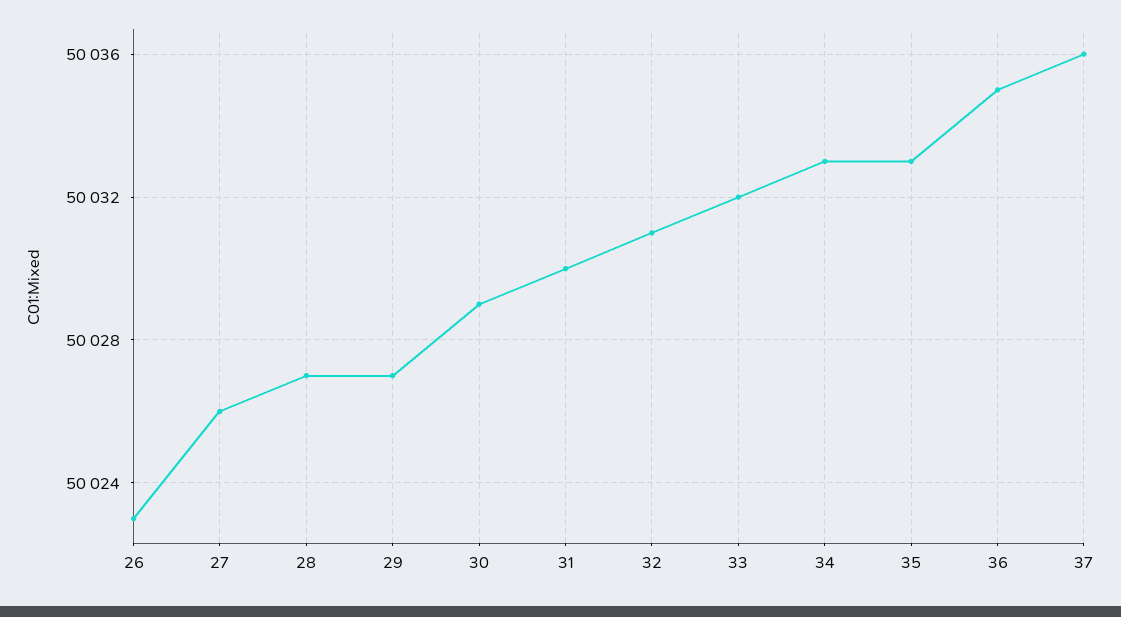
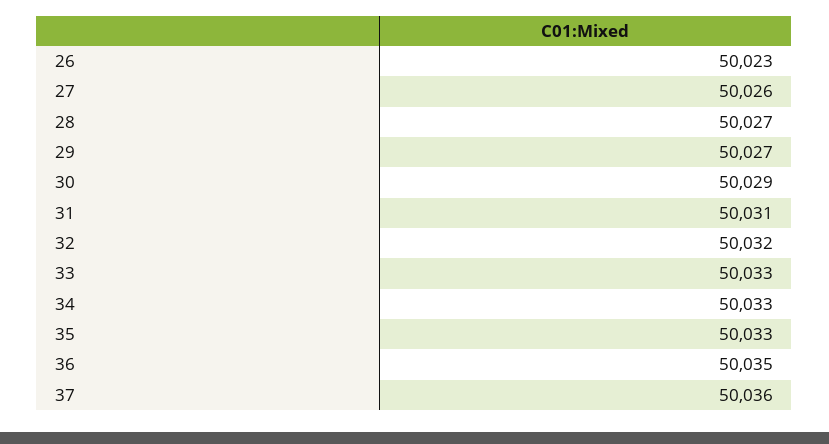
  {
    "26": 50023,
    "27": 50026,
    "28": 50027,
    "29": 50027,
    "30": 50029,
-   "31": 50030,
+   "31": 50031,
-   "32": 50031,
+   "32": 50032,
-   "33": 50032,
+   "33": 50033,
    "34": 50033,
    "35": 50033,
    "36": 50035,
    "37": 50036
  }

